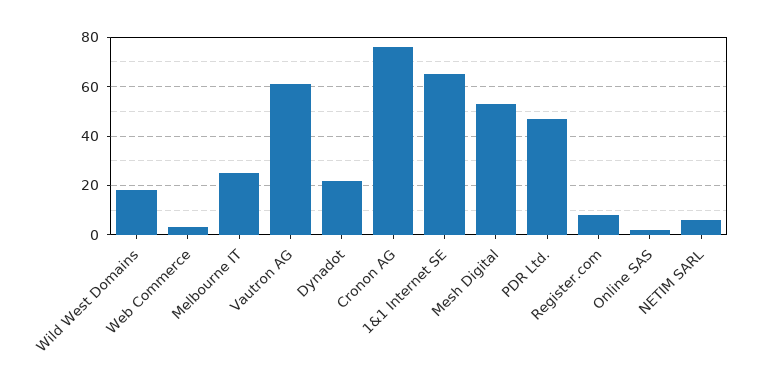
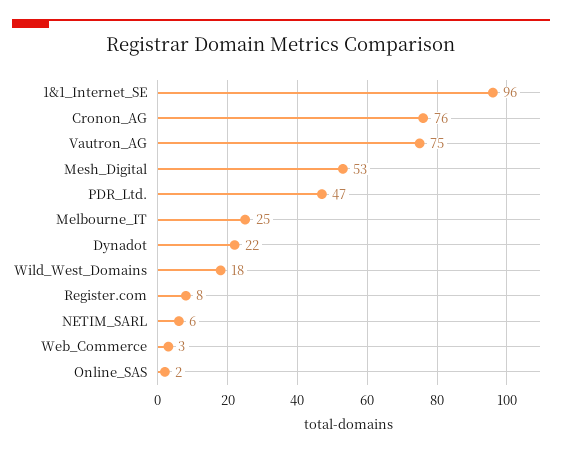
  {
    "Wild West Domains": 18,
    "Web Commerce": 3,
    "Melbourne IT": 25,
-   "Vautron AG": 60,
+   "Vautron AG": 75,
    "Dynadot": 22,
    "Cronon AG": 76,
-   "1&1 Internet SE": 65,
+   "1&1 Internet SE": 96,
    "Mesh Digital": 53,
    "PDR Ltd.": 47,
    "Register.com": 8,
    "Online SAS": 2,
    "NETIM SARL": 6
  }

